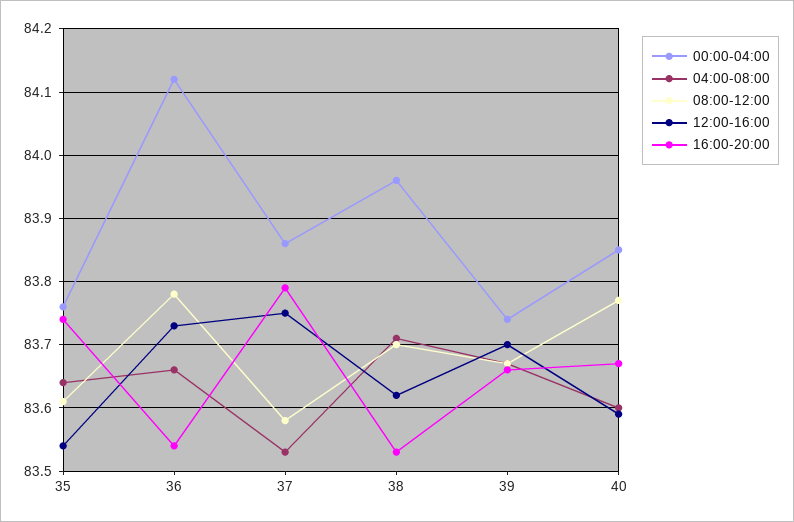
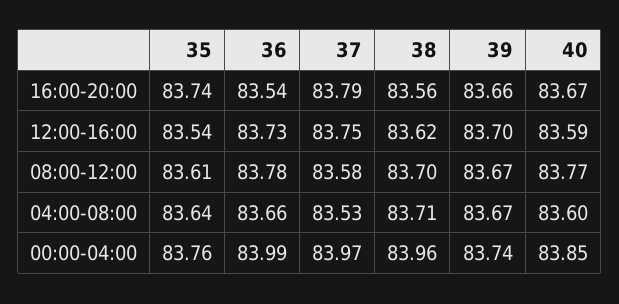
  {
    "00:00-04:00": {
      "35": 83.76,
-     "36": 84.12,
+     "36": 83.99,
-     "37": 83.86,
+     "37": 83.97,
      "38": 83.96,
      "39": 83.74,
      "40": 83.85
    },
    "04:00-08:00": {
      "35": 83.64,
      "36": 83.66,
      "37": 83.53,
      "38": 83.71,
      "39": 83.67,
      "40": 83.6
    },
    "08:00-12:00": {
      "35": 83.61,
      "36": 83.78,
      "37": 83.58,
      "38": 83.7,
      "39": 83.67,
      "40": 83.77
    },
    "12:00-16:00": {
      "35": 83.54,
      "36": 83.73,
      "37": 83.75,
      "38": 83.62,
      "39": 83.7,
      "40": 83.59
    },
    "16:00-20:00": {
      "35": 83.74,
      "36": 83.54,
      "37": 83.79,
-     "38": 83.53,
+     "38": 83.56,
      "39": 83.66,
      "40": 83.67
    }
  }

